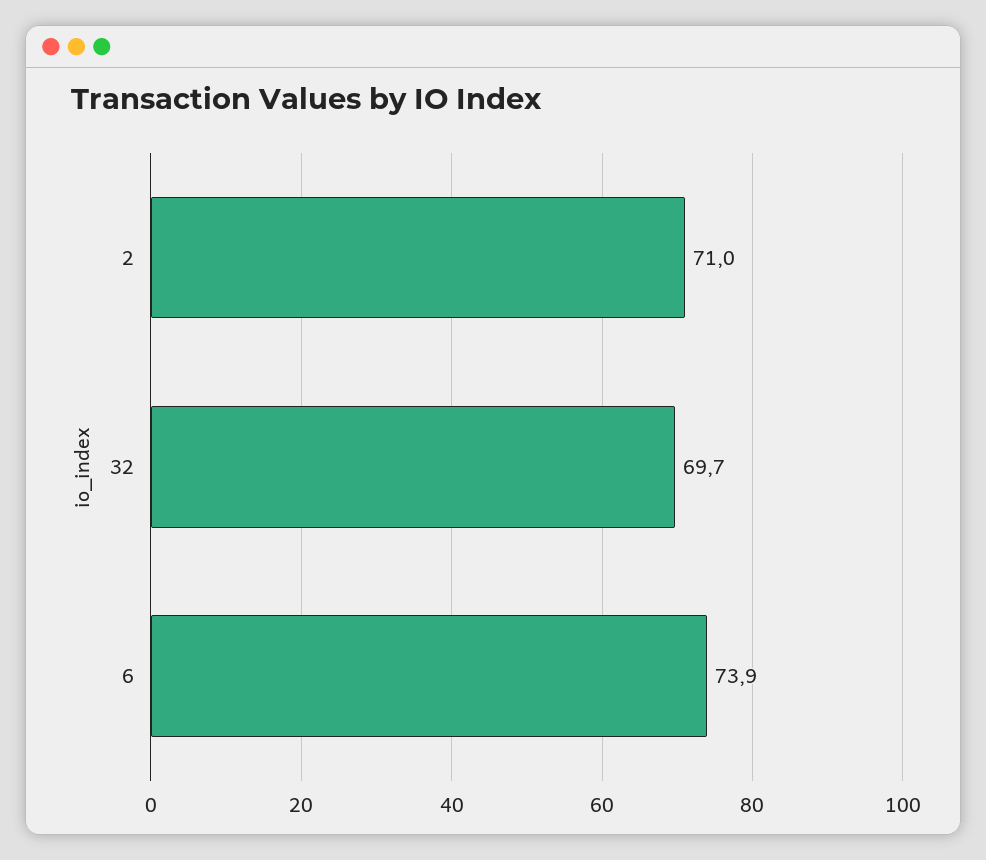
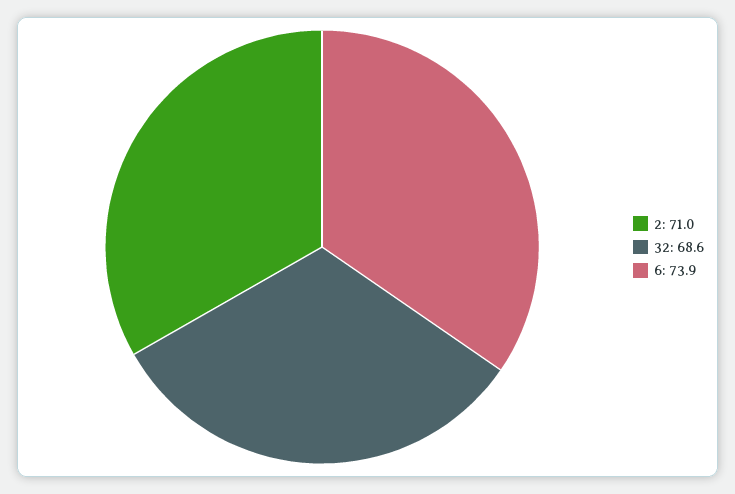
  {
    "2": 71,
-   "32": 69.7,
+   "32": 68.6,
    "6": 73.9
  }

